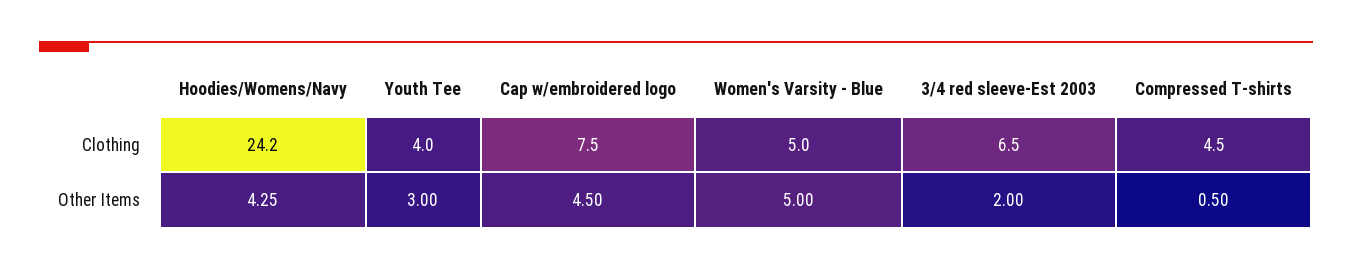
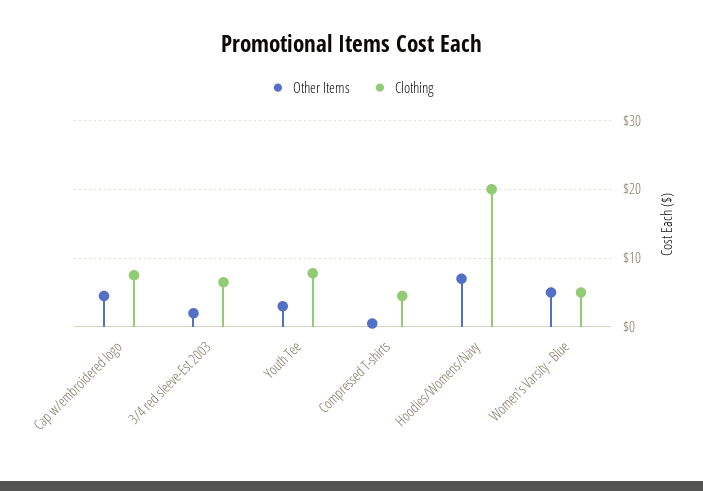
  {
    "Clothing": {
-     "Hoodies/Womens/Navy": 24.2,
+     "Hoodies/Womens/Navy": 20,
-     "Youth Tee": 4,
+     "Youth Tee": 8,
      "Cap w/embroidered logo": 7.5,
      "Women's Varsity - Blue": 5,
      "3/4 red sleeve-Est 2003": 6.5,
      "Compressed T-shirts": 4.5
    },
    "Other Items": {
-     "Hoodies/Womens/Navy": 4.25,
+     "Hoodies/Womens/Navy": 7,
      "Youth Tee": 3,
      "Cap w/embroidered logo": 4.5,
      "Women's Varsity - Blue": 5,
      "3/4 red sleeve-Est 2003": 2,
      "Compressed T-shirts": 0.5
    }
  }

